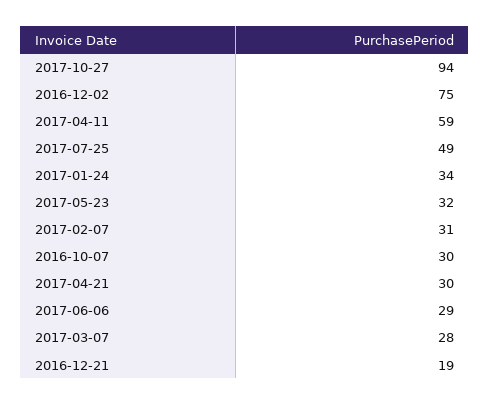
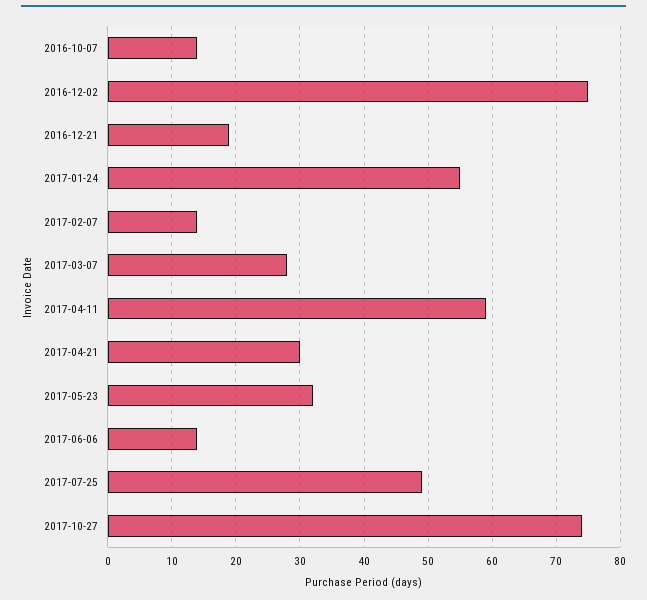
  {
-   "2017-10-27": 94,
+   "2017-10-27": 74,
    "2016-12-02": 75,
    "2017-04-11": 59,
    "2017-07-25": 49,
-   "2017-01-24": 34,
+   "2017-01-24": 55,
    "2017-05-23": 32,
-   "2017-02-07": 31,
+   "2017-02-07": 14,
-   "2016-10-07": 30,
+   "2016-10-07": 14,
    "2017-04-21": 30,
-   "2017-06-06": 29,
+   "2017-06-06": 14,
    "2017-03-07": 28,
    "2016-12-21": 19
  }

